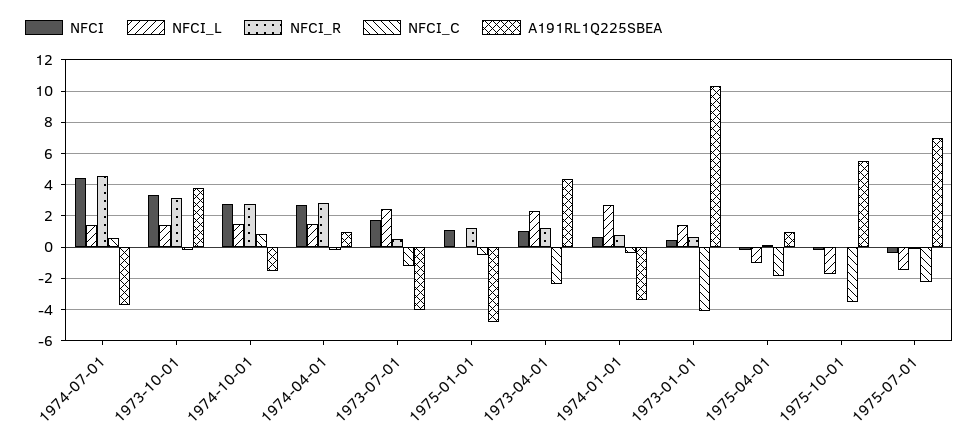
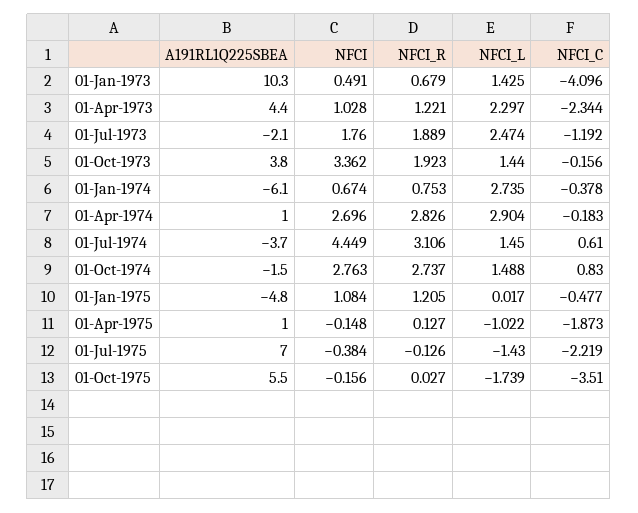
  {
    "NFCI": {
      "1974-07-01": 4.449,
      "1973-10-01": 3.362,
      "1974-10-01": 2.763,
      "1974-04-01": 2.696,
      "1973-07-01": 1.76,
      "1975-01-01": 1.084,
      "1973-04-01": 1.028,
      "1974-01-01": 0.674,
      "1973-01-01": 0.491,
      "1975-04-01": -0.148,
      "1975-10-01": -0.156,
      "1975-07-01": -0.384
    },
    "NFCI_L": {
      "1974-07-01": 1.45,
      "1973-10-01": 1.44,
      "1974-10-01": 1.488,
-     "1974-04-01": 1.5,
+     "1974-04-01": 2.904,
      "1973-07-01": 2.474,
      "1975-01-01": 0.017,
      "1973-04-01": 2.297,
      "1974-01-01": 2.735,
      "1973-01-01": 1.425,
      "1975-04-01": -1.022,
      "1975-10-01": -1.739,
      "1975-07-01": -1.43
    },
    "NFCI_R": {
-     "1974-07-01": 4.5,
+     "1974-07-01": 3.106,
-     "1973-10-01": 3,
+     "1973-10-01": 1.923,
      "1974-10-01": 2.737,
      "1974-04-01": 2.826,
-     "1973-07-01": 0.5,
+     "1973-07-01": 1.889,
      "1975-01-01": 1.205,
      "1973-04-01": 1.221,
      "1974-01-01": 0.753,
      "1973-01-01": 0.679,
      "1975-04-01": 0.127,
      "1975-10-01": 0.027,
      "1975-07-01": -0.126
    },
    "NFCI_C": {
      "1974-07-01": 0.61,
      "1973-10-01": -0.156,
      "1974-10-01": 0.83,
      "1974-04-01": -0.183,
      "1973-07-01": -1.192,
      "1975-01-01": -0.477,
      "1973-04-01": -2.344,
      "1974-01-01": -0.378,
      "1973-01-01": -4.096,
      "1975-04-01": -1.873,
      "1975-10-01": -3.51,
      "1975-07-01": -2.219
    },
    "A191RL1Q225SBEA": {
      "1974-07-01": -3.7,
      "1973-10-01": 3.8,
      "1974-10-01": -1.5,
      "1974-04-01": 1,
-     "1973-07-01": -4,
+     "1973-07-01": -2.1,
      "1975-01-01": -4.8,
      "1973-04-01": 4.4,
-     "1974-01-01": -3.5,
+     "1974-01-01": -6.1,
      "1973-01-01": 10.3,
      "1975-04-01": 1,
      "1975-10-01": 5.5,
      "1975-07-01": 7
    }
  }

